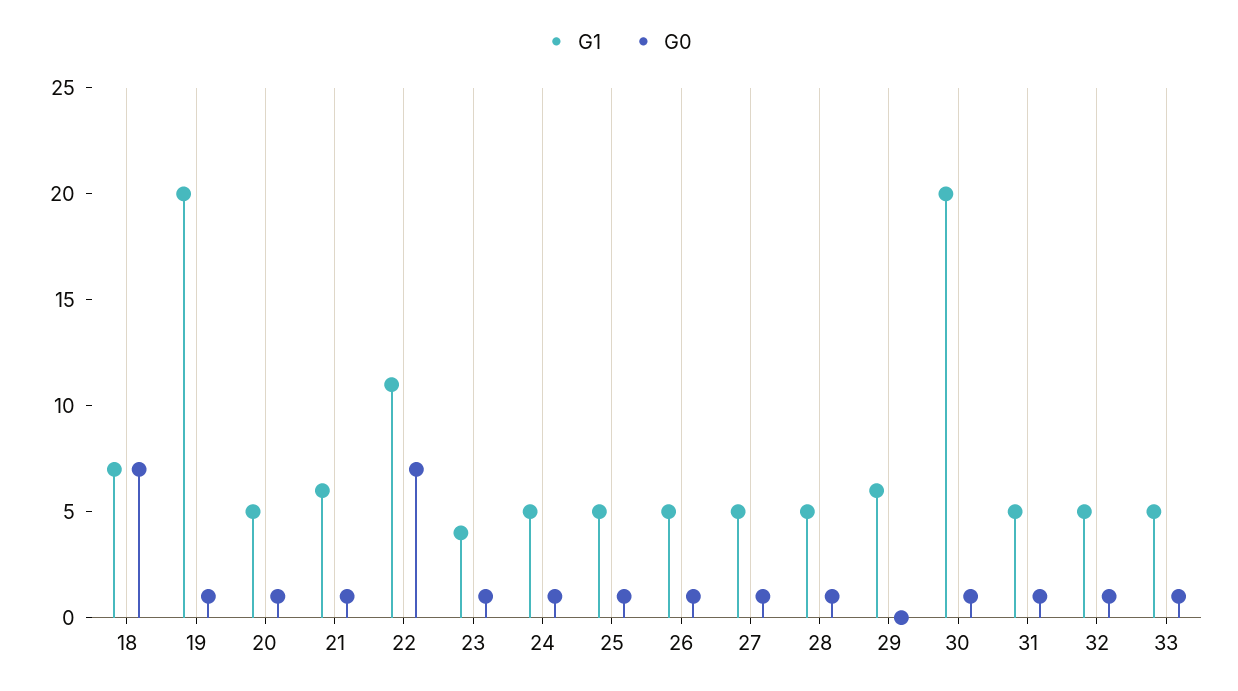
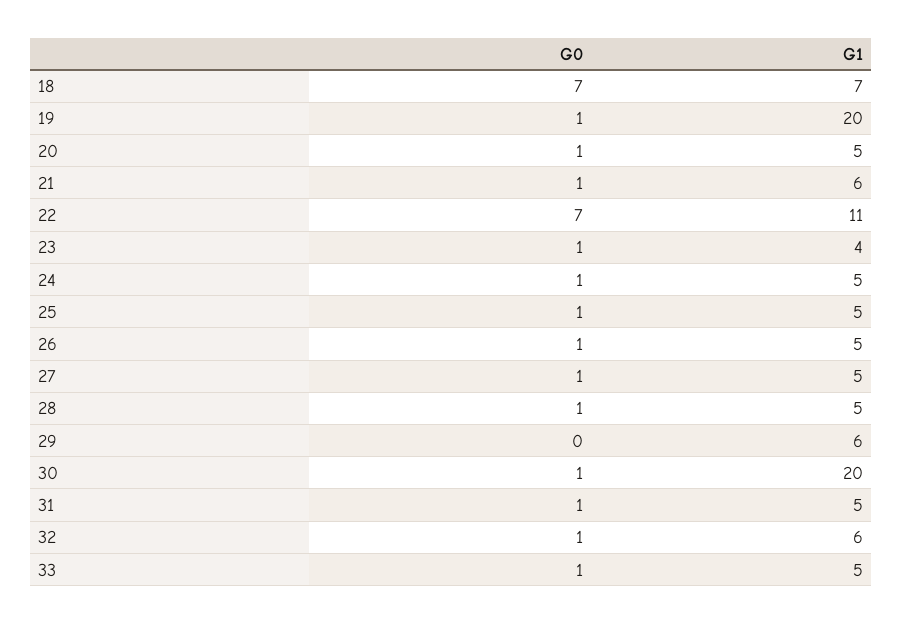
  {
    "G1": {
      "18": 7,
      "19": 20,
      "20": 5,
      "21": 6,
      "22": 11,
      "23": 4,
      "24": 5,
      "25": 5,
      "26": 5,
      "27": 5,
      "28": 5,
      "29": 6,
      "30": 20,
      "31": 5,
-     "32": 5,
+     "32": 6,
      "33": 5
    },
    "G0": {
      "18": 7,
      "19": 1,
      "20": 1,
      "21": 1,
      "22": 7,
      "23": 1,
      "24": 1,
      "25": 1,
      "26": 1,
      "27": 1,
      "28": 1,
      "29": 0,
      "30": 1,
      "31": 1,
      "32": 1,
      "33": 1
    }
  }

